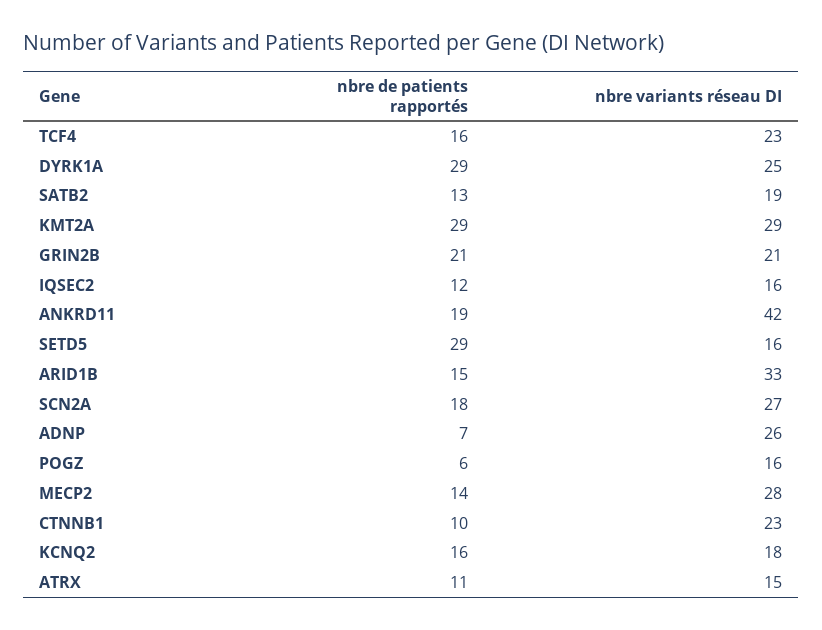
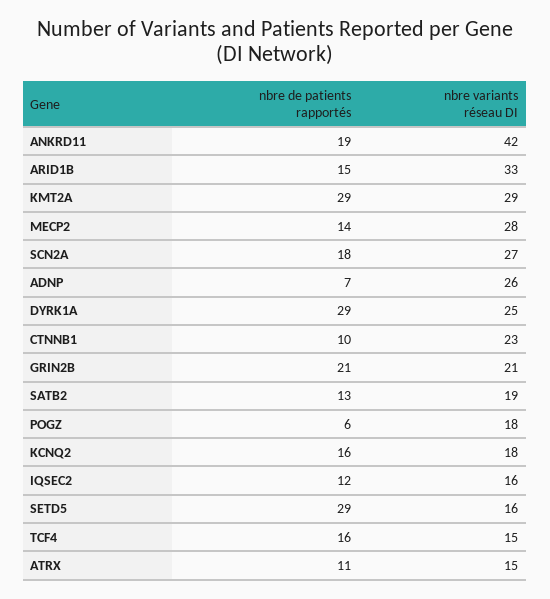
  {
    "nbre de patients rapportés": {
      "TCF4": 16,
      "DYRK1A": 29,
      "SATB2": 13,
      "KMT2A": 29,
      "GRIN2B": 21,
      "IQSEC2": 12,
      "ANKRD11": 19,
      "SETD5": 29,
      "ARID1B": 15,
      "SCN2A": 18,
      "ADNP": 7,
      "POGZ": 6,
      "MECP2": 14,
      "CTNNB1": 10,
      "KCNQ2": 16,
      "ATRX": 11
    },
    "nbre variants réseau DI": {
-     "TCF4": 23,
+     "TCF4": 15,
      "DYRK1A": 25,
      "SATB2": 19,
      "KMT2A": 29,
      "GRIN2B": 21,
      "IQSEC2": 16,
      "ANKRD11": 42,
      "SETD5": 16,
      "ARID1B": 33,
      "SCN2A": 27,
      "ADNP": 26,
-     "POGZ": 16,
+     "POGZ": 18,
      "MECP2": 28,
      "CTNNB1": 23,
      "KCNQ2": 18,
      "ATRX": 15
    }
  }

